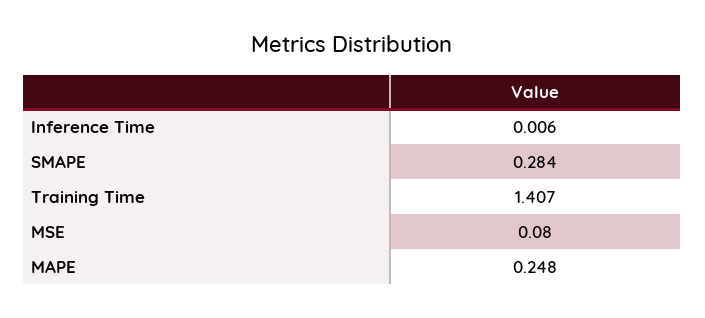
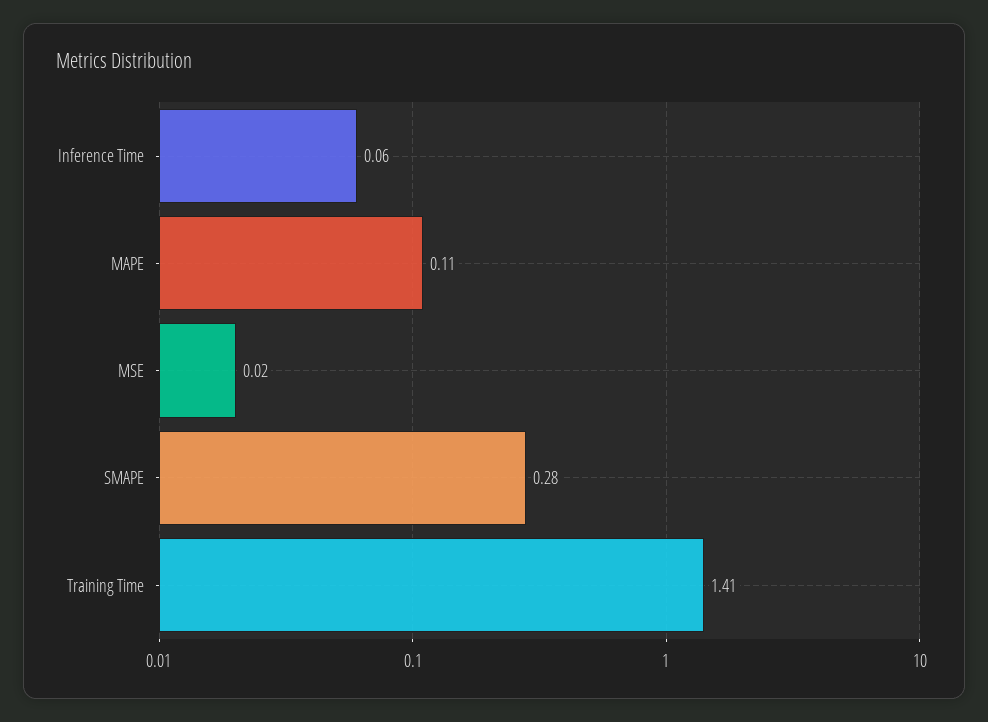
  {
-   "Inference Time": 0.006,
+   "Inference Time": 0.06,
    "SMAPE": 0.284,
    "Training Time": 1.407,
-   "MSE": 0.08,
+   "MSE": 0.02,
-   "MAPE": 0.248
+   "MAPE": 0.11
  }

